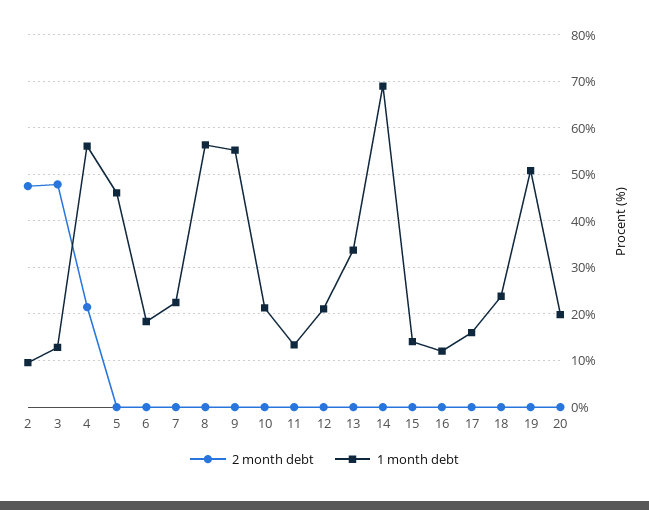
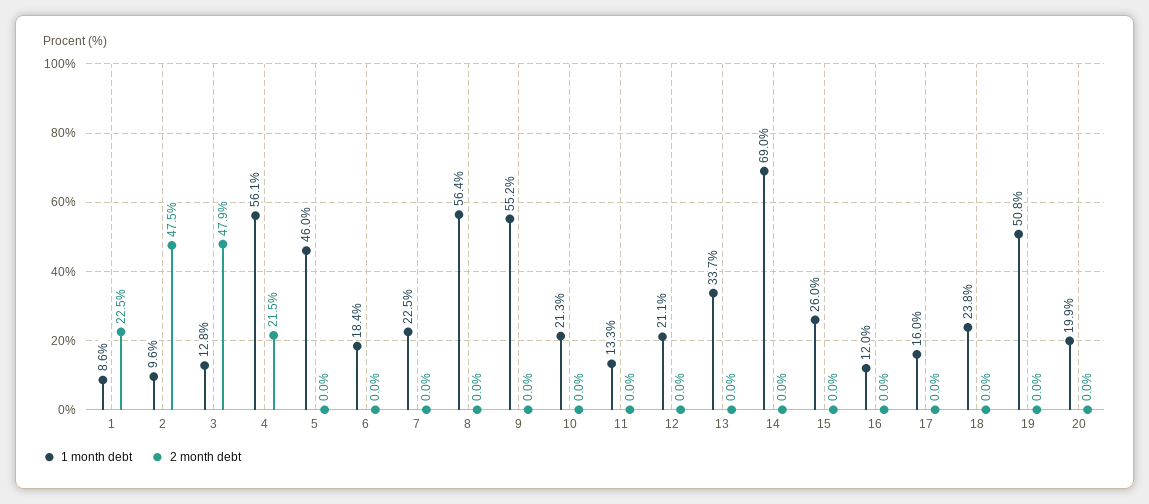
  {
    "2 month debt": {
      "2": 47.5,
      "3": 47.9,
      "4": 21.5,
      "5": 0,
      "6": 0,
      "7": 0,
      "8": 0,
      "9": 0,
      "10": 0,
      "11": 0,
      "12": 0,
      "13": 0,
      "14": 0,
      "15": 0,
      "16": 0,
      "17": 0,
      "18": 0,
      "19": 0,
-     "20": 0
+     "20": 0,
+     "1": 22.5
    },
    "1 month debt": {
      "2": 9.6,
      "3": 12.8,
      "4": 56.1,
      "5": 46,
      "6": 18.4,
      "7": 22.5,
      "8": 56.4,
      "9": 55.2,
      "10": 21.3,
      "11": 13.3,
      "12": 21.1,
      "13": 33.7,
      "14": 69,
-     "15": 14,
+     "15": 26,
      "16": 12,
      "17": 16,
      "18": 23.8,
      "19": 50.8,
-     "20": 19.9
+     "20": 19.9,
+     "1": 8.6
    }
  }

